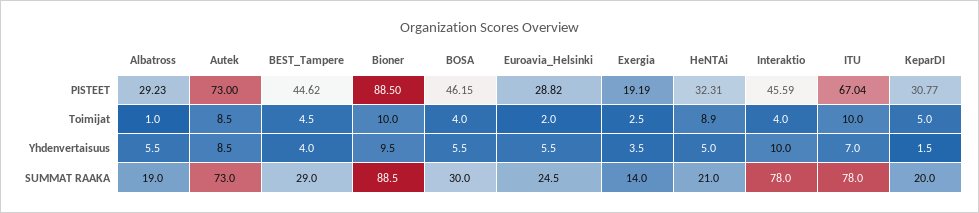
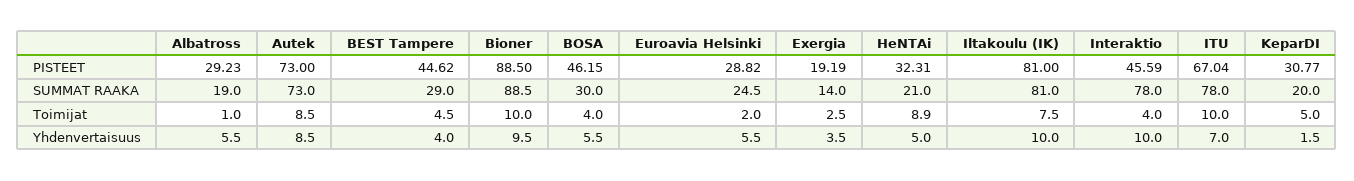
  {
    "Albatross": {
      "PISTEET": 29.23,
      "Toimijat": 1,
      "Yhdenvertaisuus": 5.5,
      "SUMMAT RAAKA": 19
    },
    "Autek": {
      "PISTEET": 73,
      "Toimijat": 8.5,
      "Yhdenvertaisuus": 8.5,
      "SUMMAT RAAKA": 73
    },
    "BEST_Tampere": {
      "PISTEET": 44.62,
      "Toimijat": 4.5,
      "Yhdenvertaisuus": 4,
      "SUMMAT RAAKA": 29
    },
    "Bioner": {
      "PISTEET": 88.5,
      "Toimijat": 10,
      "Yhdenvertaisuus": 9.5,
      "SUMMAT RAAKA": 88.5
    },
    "BOSA": {
      "PISTEET": 46.15,
      "Toimijat": 4,
      "Yhdenvertaisuus": 5.5,
      "SUMMAT RAAKA": 30
    },
    "Euroavia_Helsinki": {
      "PISTEET": 28.82,
      "Toimijat": 2,
      "Yhdenvertaisuus": 5.5,
      "SUMMAT RAAKA": 24.5
    },
    "Exergia": {
      "PISTEET": 19.19,
      "Toimijat": 2.5,
      "Yhdenvertaisuus": 3.5,
      "SUMMAT RAAKA": 14
    },
    "HeNTAi": {
      "PISTEET": 32.31,
      "Toimijat": 8.9,
      "Yhdenvertaisuus": 5,
      "SUMMAT RAAKA": 21
    },
    "Interaktio": {
      "PISTEET": 45.59,
      "Toimijat": 4,
      "Yhdenvertaisuus": 10,
      "SUMMAT RAAKA": 78
    },
    "ITU": {
      "PISTEET": 67.04,
      "Toimijat": 10,
      "Yhdenvertaisuus": 7,
      "SUMMAT RAAKA": 78
    },
    "KeparDI": {
      "PISTEET": 30.77,
      "Toimijat": 5,
      "Yhdenvertaisuus": 1.5,
      "SUMMAT RAAKA": 20
-   }
+   },
+   "Iltakoulu (IK)": {
+     "PISTEET": 81,
+     "SUMMAT RAAKA": 81,
+     "Toimijat": 7.5,
+     "Yhdenvertaisuus": 10
+   }
  }

